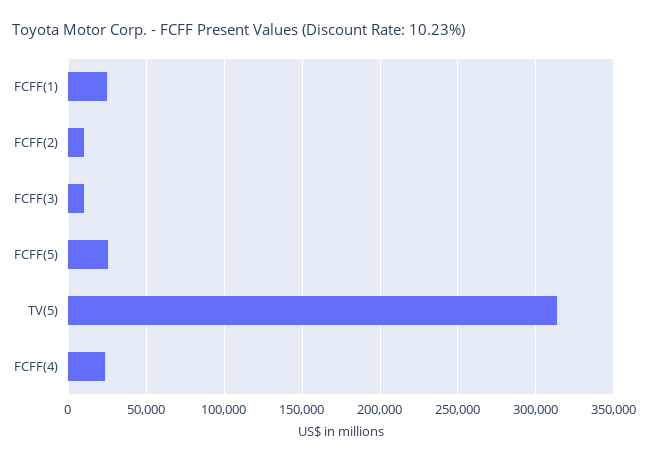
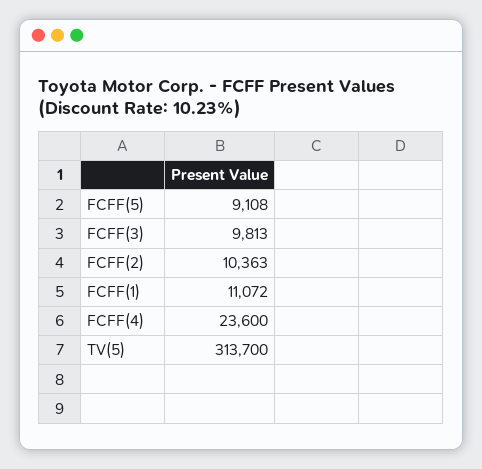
  {
-   "FCFF(1)": 25000,
+   "FCFF(1)": 11072,
    "FCFF(2)": 10363,
    "FCFF(3)": 9813,
-   "FCFF(5)": 25000,
+   "FCFF(5)": 9108,
    "TV(5)": 313700,
    "FCFF(4)": 23600
  }

